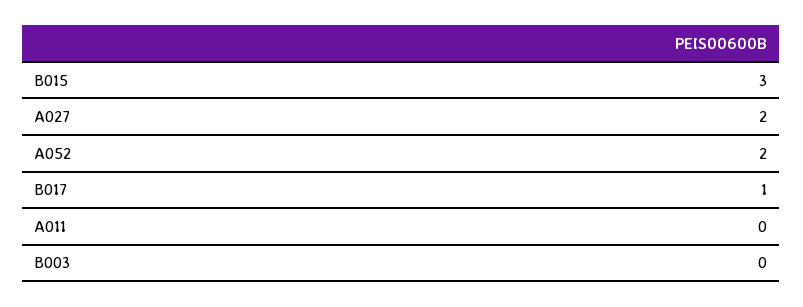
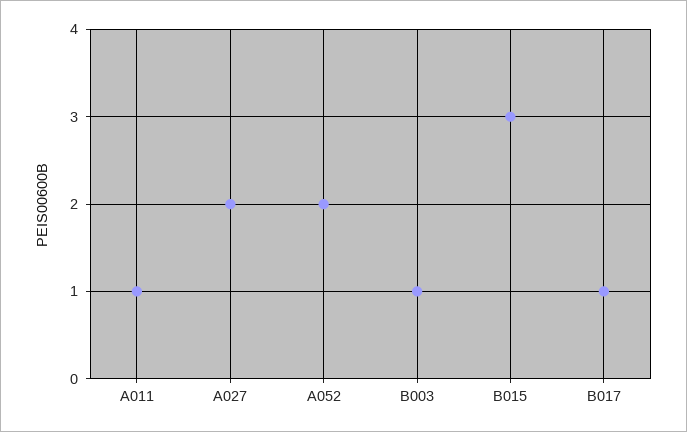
  {
    "B015": 3,
    "A027": 2,
    "A052": 2,
    "B017": 1,
-   "A011": 0,
+   "A011": 1,
-   "B003": 0
+   "B003": 1
  }

